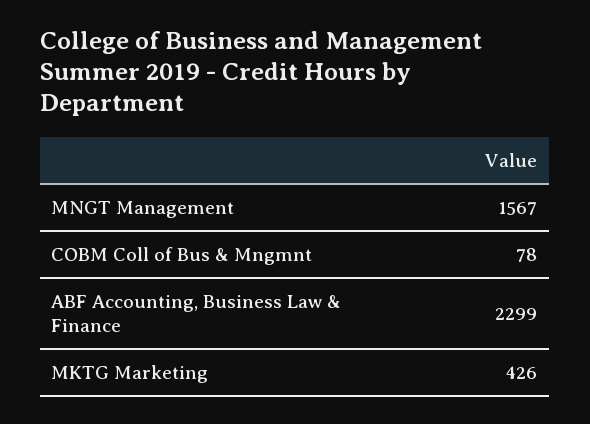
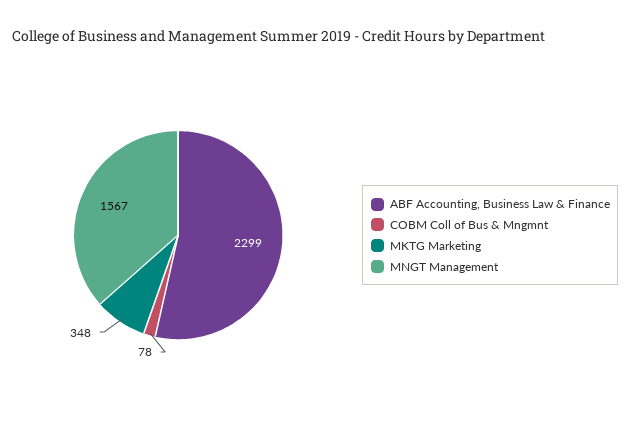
  {
    "MNGT Management": 1567,
    "COBM Coll of Bus & Mngmnt": 78,
    "ABF Accounting, Business Law & Finance": 2299,
-   "MKTG Marketing": 426
+   "MKTG Marketing": 348
  }

